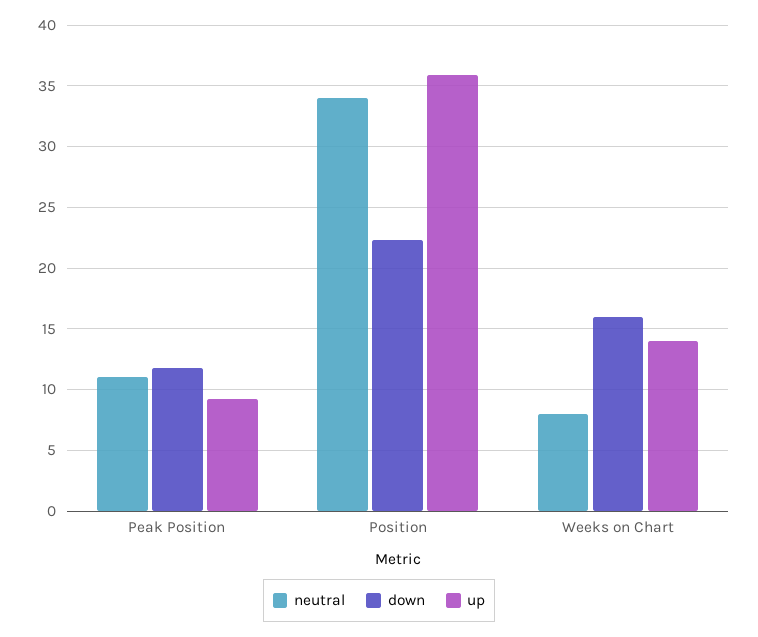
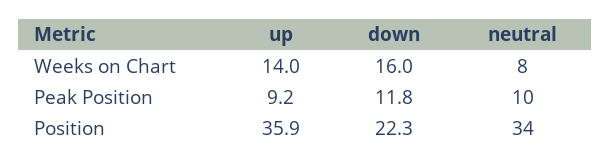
  {
    "neutral": {
-     "Peak Position": 11,
+     "Peak Position": 10,
      "Position": 34,
      "Weeks on Chart": 8
    },
    "down": {
      "Peak Position": 11.8,
      "Position": 22.3,
      "Weeks on Chart": 16
    },
    "up": {
      "Peak Position": 9.2,
      "Position": 35.9,
      "Weeks on Chart": 14
    }
  }

